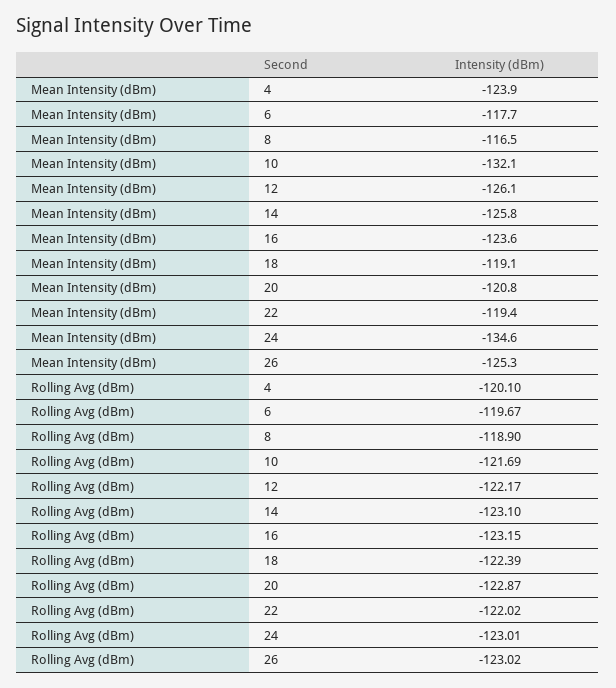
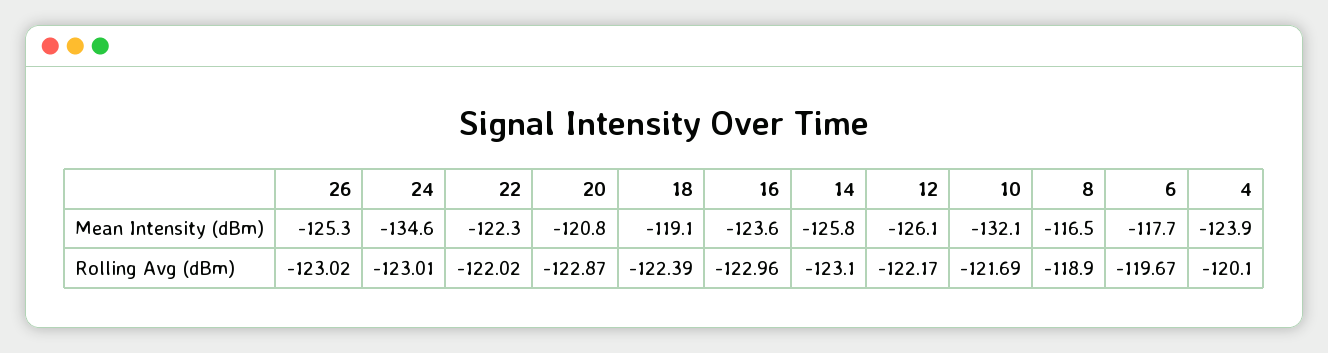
  {
    "Mean Intensity (dBm)": {
      "4": -123.9,
      "6": -117.7,
      "8": -116.5,
      "10": -132.1,
      "12": -126.1,
      "14": -125.8,
      "16": -123.6,
      "18": -119.1,
      "20": -120.8,
-     "22": -119.4,
+     "22": -122.3,
      "24": -134.6,
      "26": -125.3
    },
    "Rolling Avg (dBm)": {
      "4": -120.1,
      "6": -119.67,
      "8": -118.9,
      "10": -121.69,
      "12": -122.17,
      "14": -123.1,
-     "16": -123.15,
+     "16": -122.96,
      "18": -122.39,
      "20": -122.87,
      "22": -122.02,
      "24": -123.01,
      "26": -123.02
    }
  }

